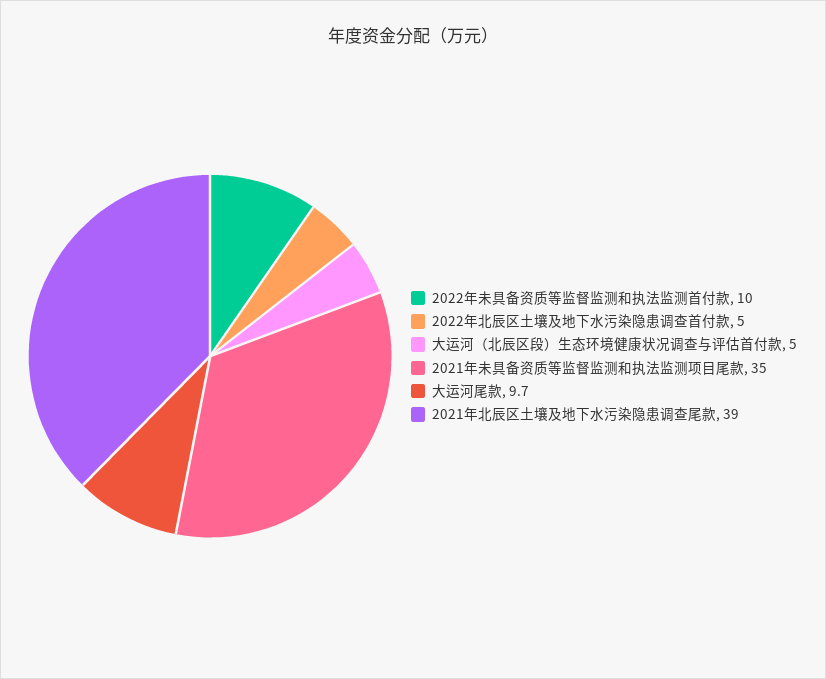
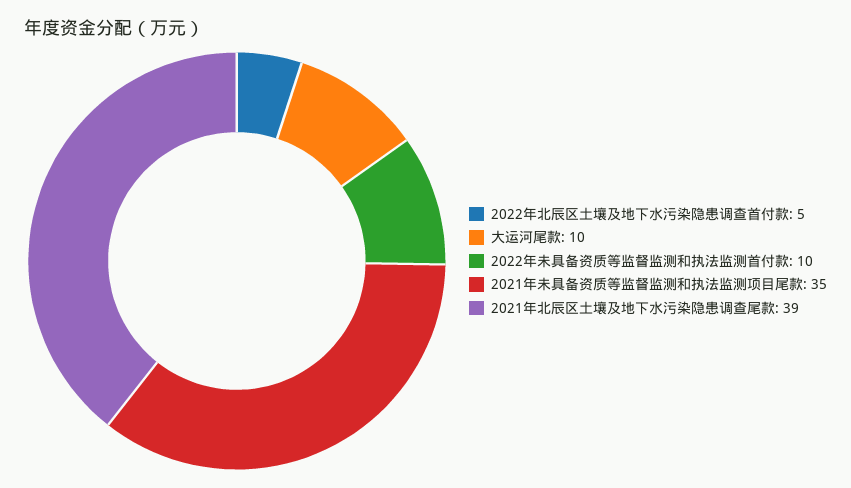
  {
    "2022年未具备资质等监督监测和执法监测首付款": 10,
    "2022年北辰区土壤及地下水污染隐患调查首付款": 5,
-   "大运河（北辰区段）生态环境健康状况调查与评估首付款": 5,
    "2021年未具备资质等监督监测和执法监测项目尾款": 35,
    "大运河尾款": 9.7,
    "2021年北辰区土壤及地下水污染隐患调查尾款": 39
  }

